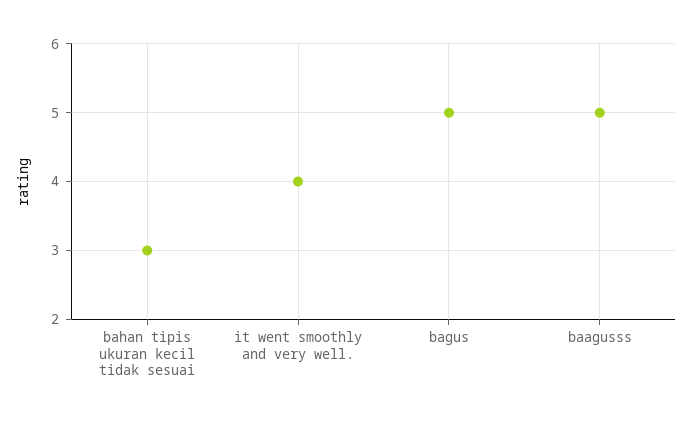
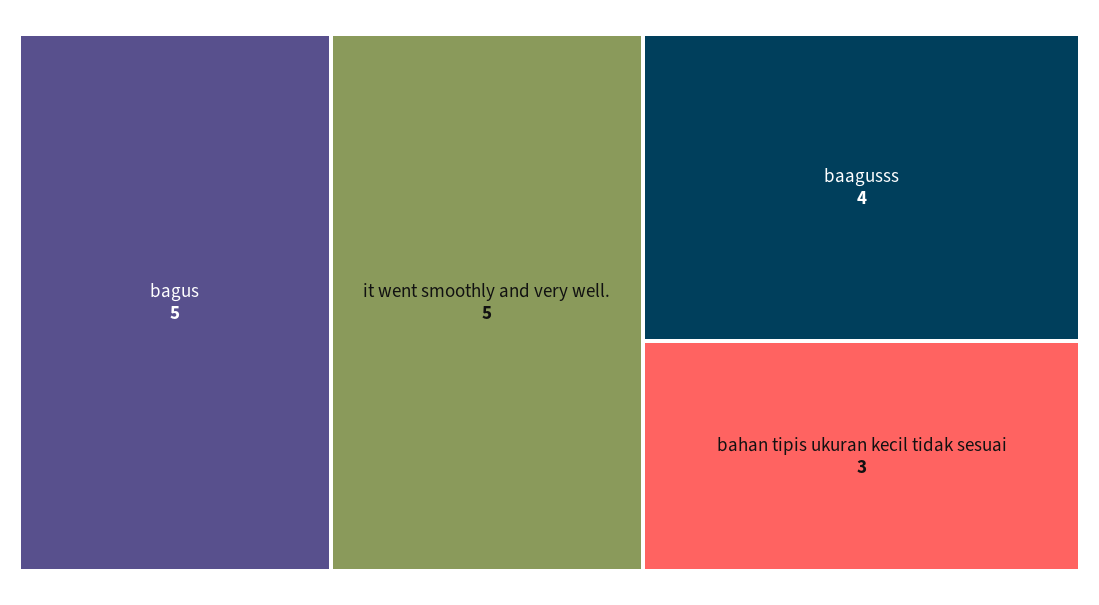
  {
    "bahan tipis ukuran kecil tidak sesuai": 3,
-   "it went smoothly and very well.": 4,
+   "it went smoothly and very well.": 5,
    "bagus": 5,
-   "baagusss": 5
+   "baagusss": 4
  }

